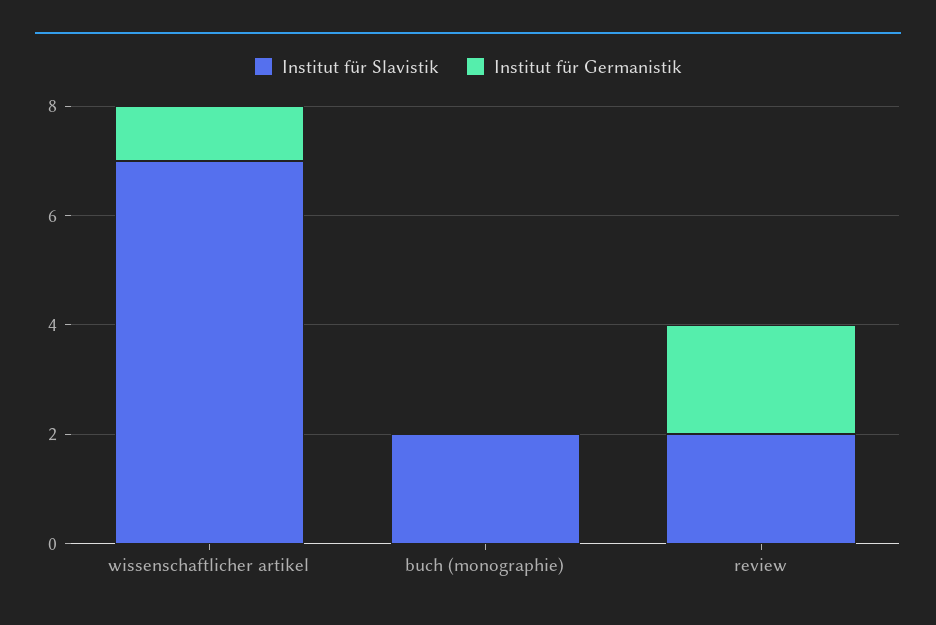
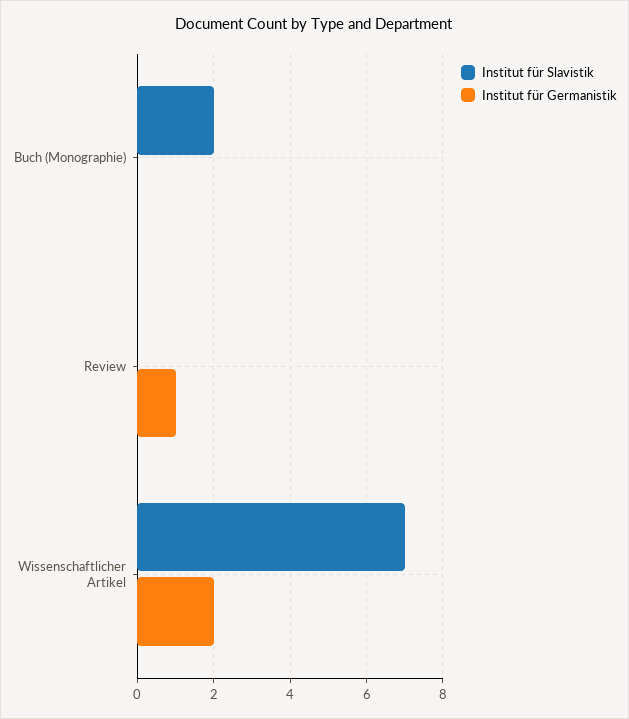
  {
    "Institut für Slavistik": {
      "wissenschaftlicher artikel": 7,
      "buch (monographie)": 2,
-     "review": 2
+     "review": 0
    },
    "Institut für Germanistik": {
-     "wissenschaftlicher artikel": 1,
+     "wissenschaftlicher artikel": 2,
      "buch (monographie)": 0,
-     "review": 2
+     "review": 1
    }
  }

